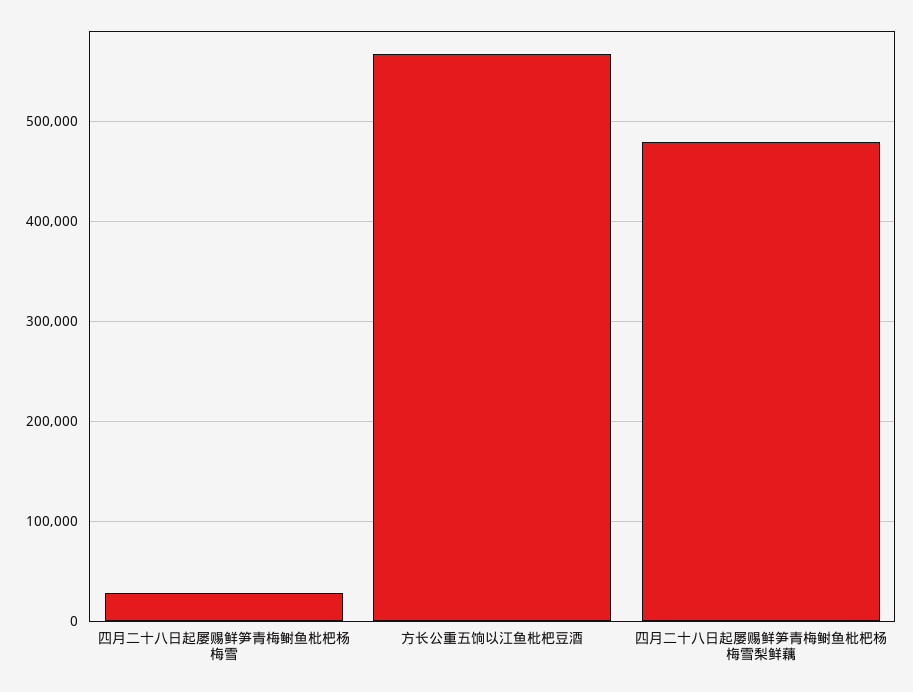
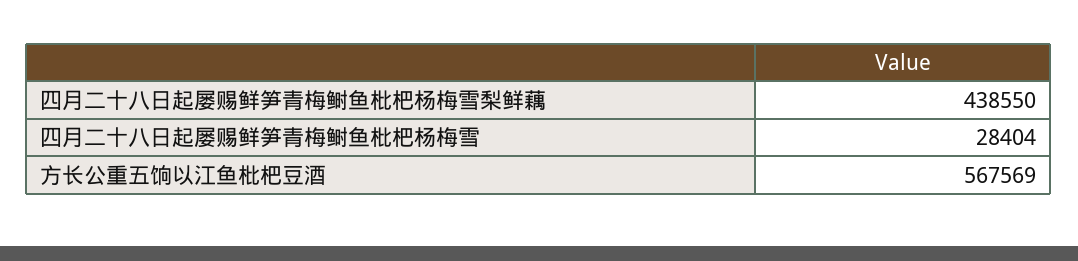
  {
    "四月二十八日起屡赐鲜笋青梅鲥鱼枇杷杨梅雪": 28404,
    "方长公重五饷以江鱼枇杷豆酒": 567569,
-   "四月二十八日起屡赐鲜笋青梅鲥鱼枇杷杨梅雪梨鲜藕": 480000
+   "四月二十八日起屡赐鲜笋青梅鲥鱼枇杷杨梅雪梨鲜藕": 438550
  }

